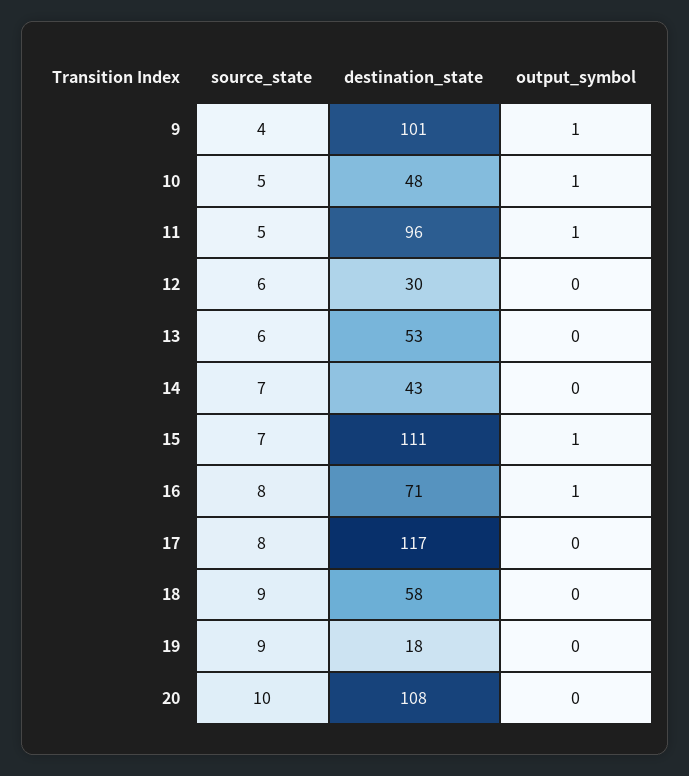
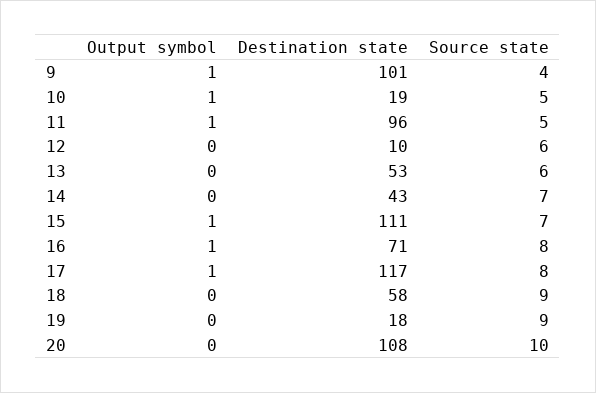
  {
    "source_state": {
      "9": 4,
      "10": 5,
      "11": 5,
      "12": 6,
      "13": 6,
      "14": 7,
      "15": 7,
      "16": 8,
      "17": 8,
      "18": 9,
      "19": 9,
      "20": 10
    },
    "destination_state": {
      "9": 101,
-     "10": 48,
+     "10": 19,
      "11": 96,
-     "12": 30,
+     "12": 10,
      "13": 53,
      "14": 43,
      "15": 111,
      "16": 71,
      "17": 117,
      "18": 58,
      "19": 18,
      "20": 108
    },
    "output_symbol": {
      "9": 1,
      "10": 1,
      "11": 1,
      "12": 0,
      "13": 0,
      "14": 0,
      "15": 1,
      "16": 1,
-     "17": 0,
+     "17": 1,
      "18": 0,
      "19": 0,
      "20": 0
    }
  }

